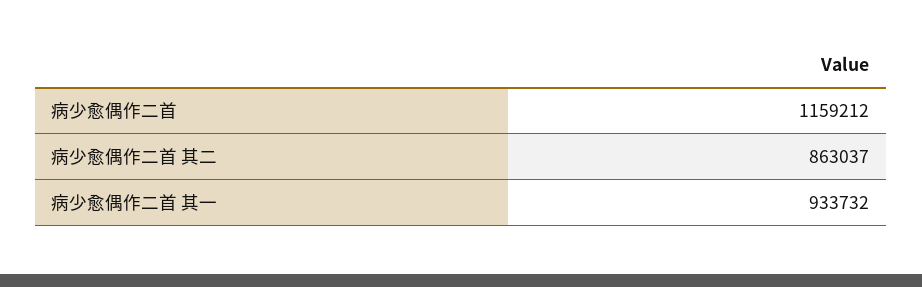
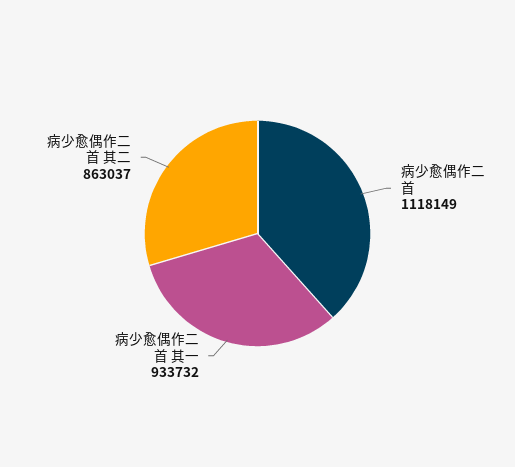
  {
-   "病少愈偶作二首": 1159212,
+   "病少愈偶作二首": 1118149,
    "病少愈偶作二首 其二": 863037,
    "病少愈偶作二首 其一": 933732
  }

